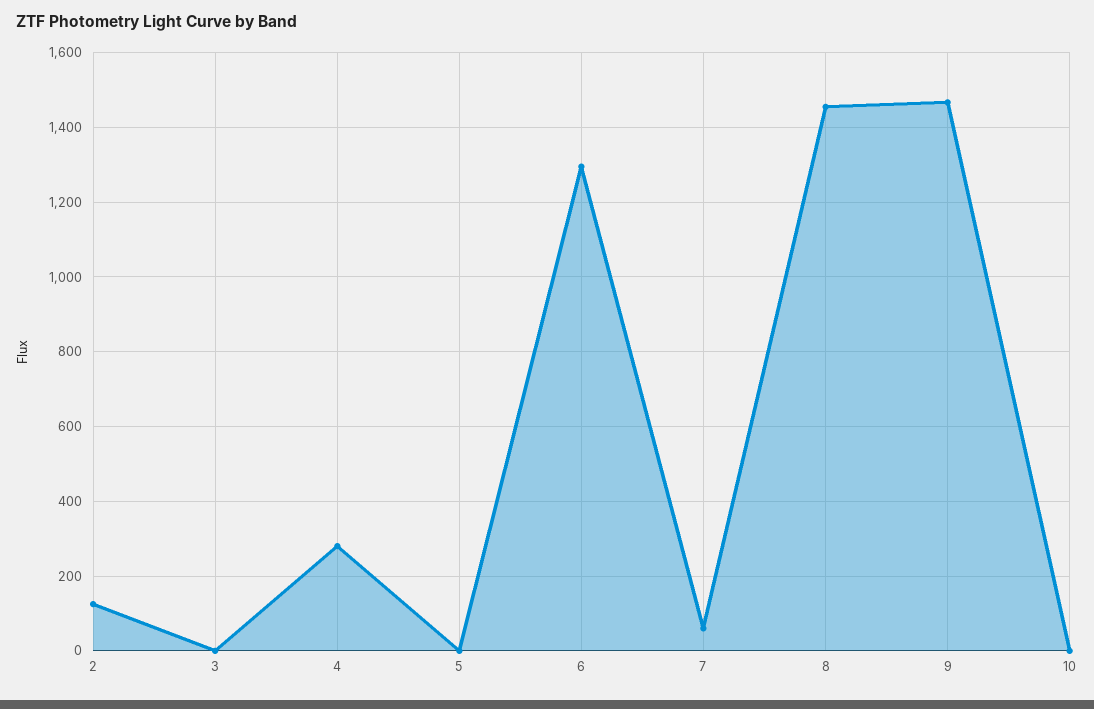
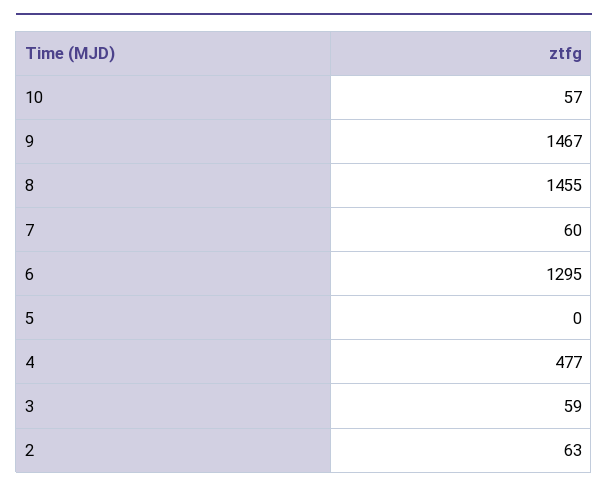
  {
-   "2": 120,
+   "2": 63,
-   "3": 0,
+   "3": 59,
-   "4": 280,
+   "4": 477,
    "5": 0,
    "6": 1295,
    "7": 60,
    "8": 1455,
    "9": 1467,
-   "10": 0
+   "10": 57
  }

